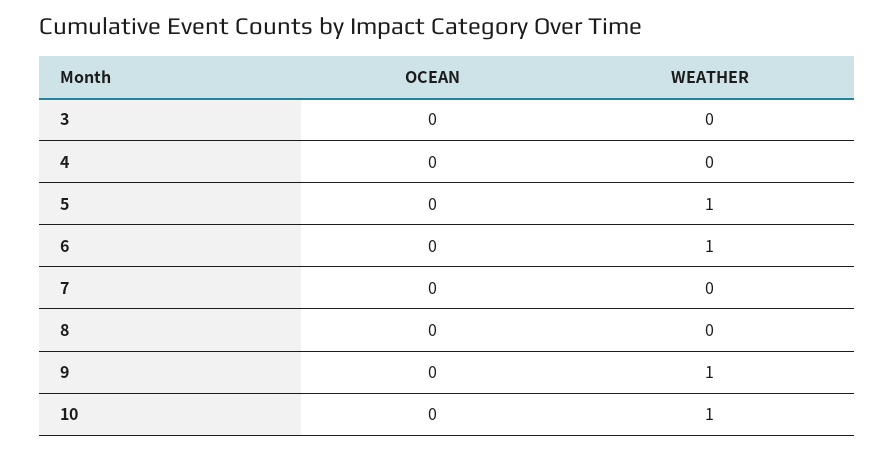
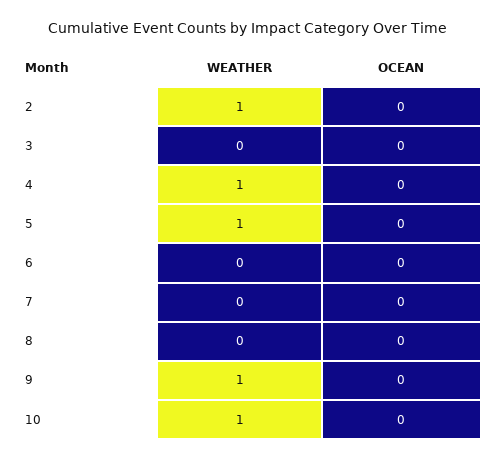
  {
    "OCEAN": {
      "3": 0,
      "4": 0,
      "5": 0,
      "6": 0,
      "7": 0,
      "8": 0,
      "9": 0,
-     "10": 0
+     "10": 0,
+     "2": 0
    },
    "WEATHER": {
      "3": 0,
-     "4": 0,
+     "4": 1,
      "5": 1,
-     "6": 1,
+     "6": 0,
      "7": 0,
      "8": 0,
      "9": 1,
-     "10": 1
+     "10": 1,
+     "2": 1
    }
  }

